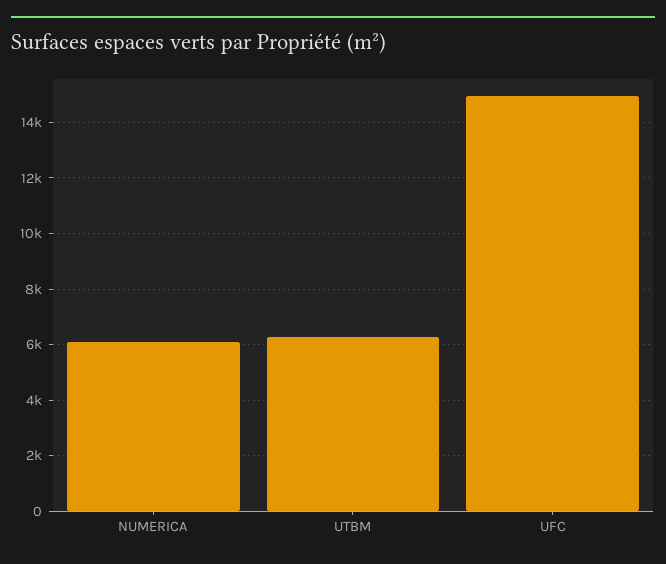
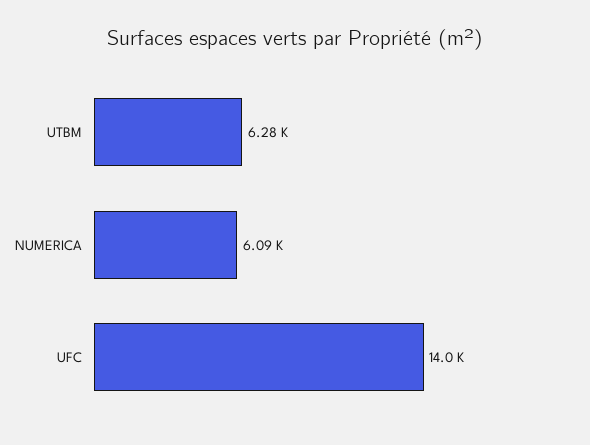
  {
    "NUMERICA": 6090,
    "UTBM": 6280,
-   "UFC": 15000
+   "UFC": 14000
  }

